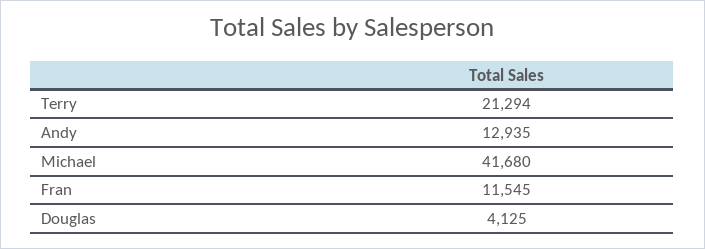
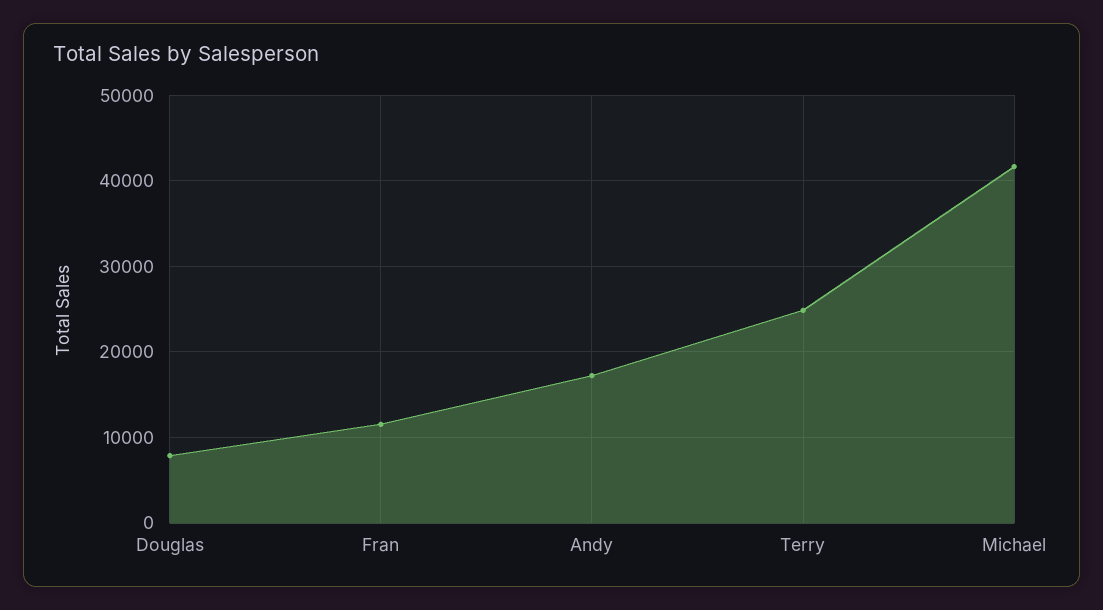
  {
-   "Terry": 21294,
+   "Terry": 25000,
-   "Andy": 12935,
+   "Andy": 17000,
    "Michael": 41680,
    "Fran": 11545,
-   "Douglas": 4125
+   "Douglas": 8000
  }

